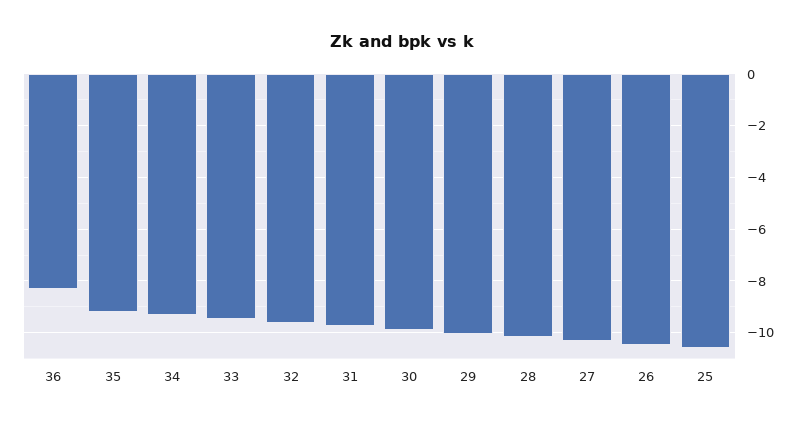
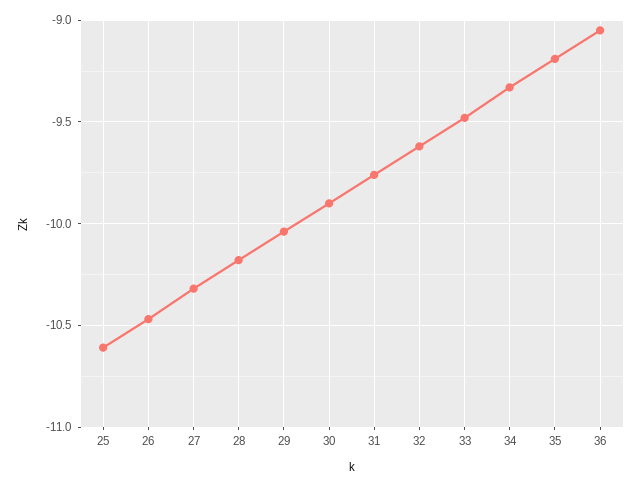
  {
-   "36": -8.25,
+   "36": -9.05,
    "35": -9.2,
    "34": -9.35,
    "33": -9.5,
    "32": -9.6,
    "31": -9.75,
    "30": -9.9,
    "29": -10.05,
    "28": -10.2,
    "27": -10.3,
    "26": -10.45,
    "25": -10.6
  }

